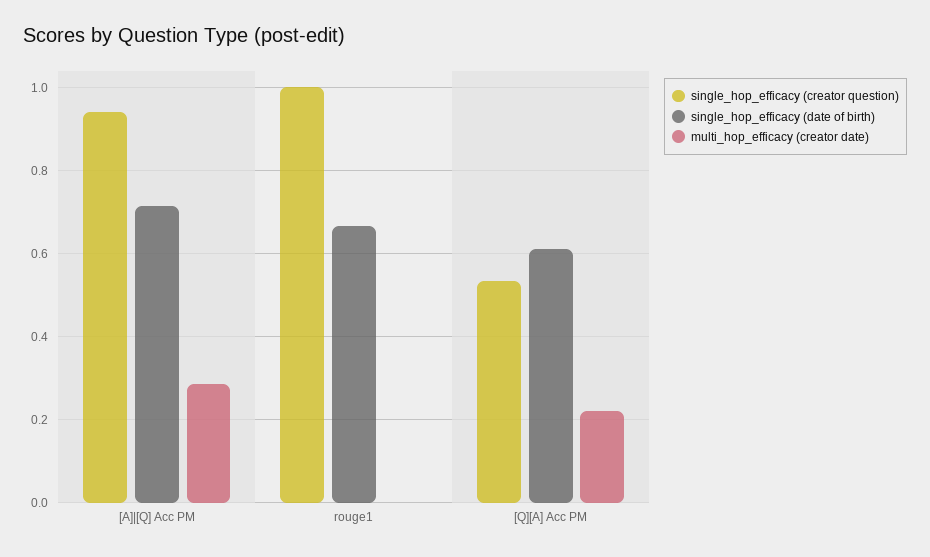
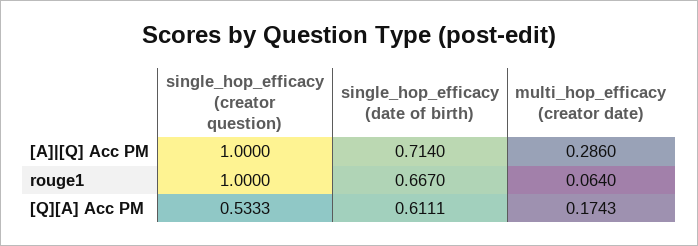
  {
    "single_hop_efficacy (creator question)": {
-     "[A]|[Q] Acc PM": 0.94,
+     "[A]|[Q] Acc PM": 1,
      "rouge1": 1,
      "[Q][A] Acc PM": 0.5333
    },
    "single_hop_efficacy (date of birth)": {
      "[A]|[Q] Acc PM": 0.714,
      "rouge1": 0.667,
      "[Q][A] Acc PM": 0.6111
    },
    "multi_hop_efficacy (creator date)": {
      "[A]|[Q] Acc PM": 0.286,
-     "rouge1": 0,
+     "rouge1": 0.064,
-     "[Q][A] Acc PM": 0.22
+     "[Q][A] Acc PM": 0.1743
    }
  }

